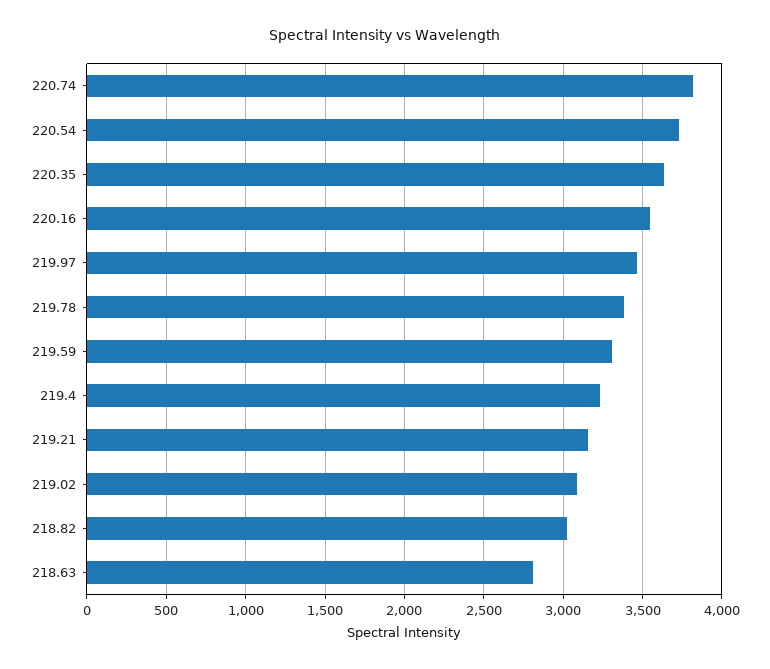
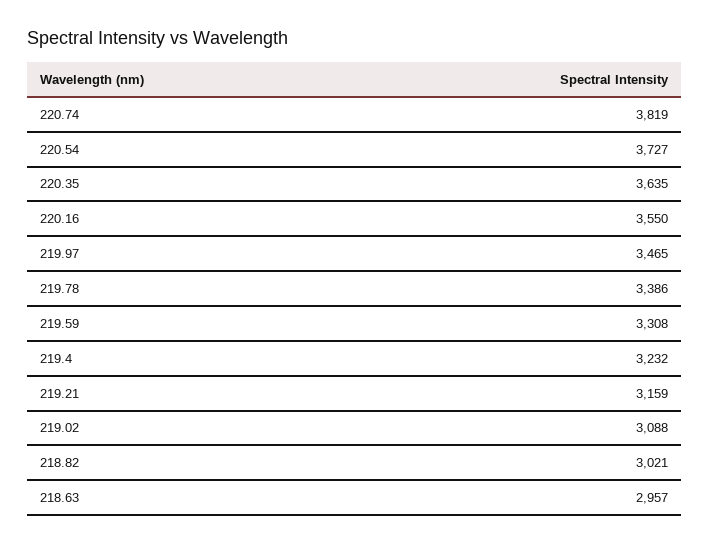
  {
    "220.74": 3819,
    "220.54": 3727,
    "220.35": 3635,
    "220.16": 3550,
    "219.97": 3465,
    "219.78": 3386,
    "219.59": 3308,
    "219.4": 3232,
    "219.21": 3159,
    "219.02": 3088,
    "218.82": 3021,
-   "218.63": 2800
+   "218.63": 2957
  }

